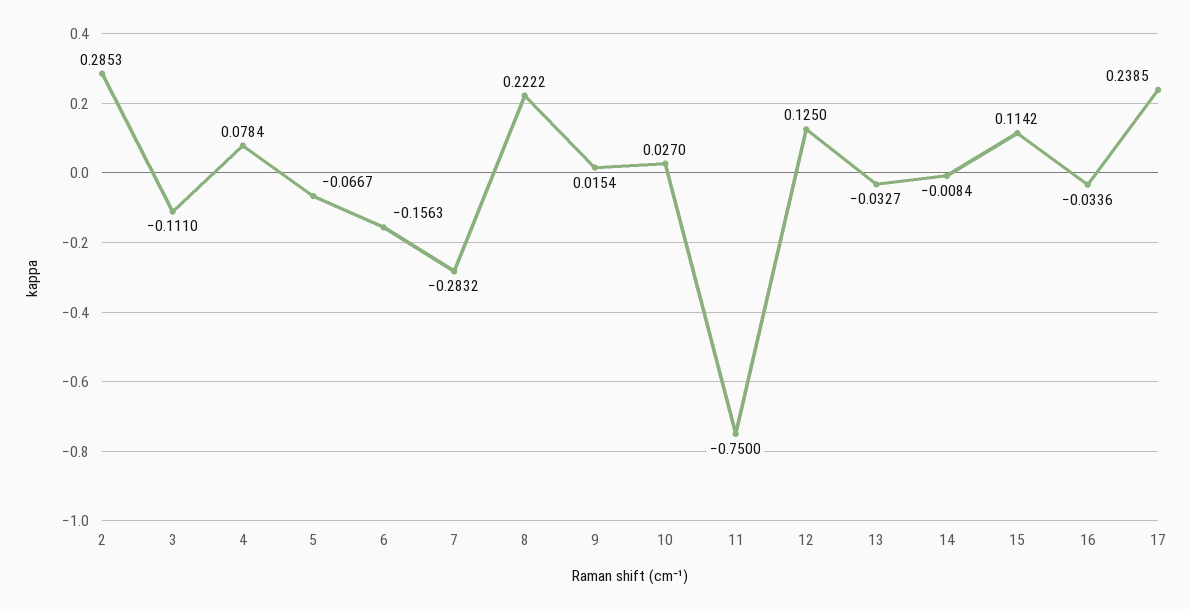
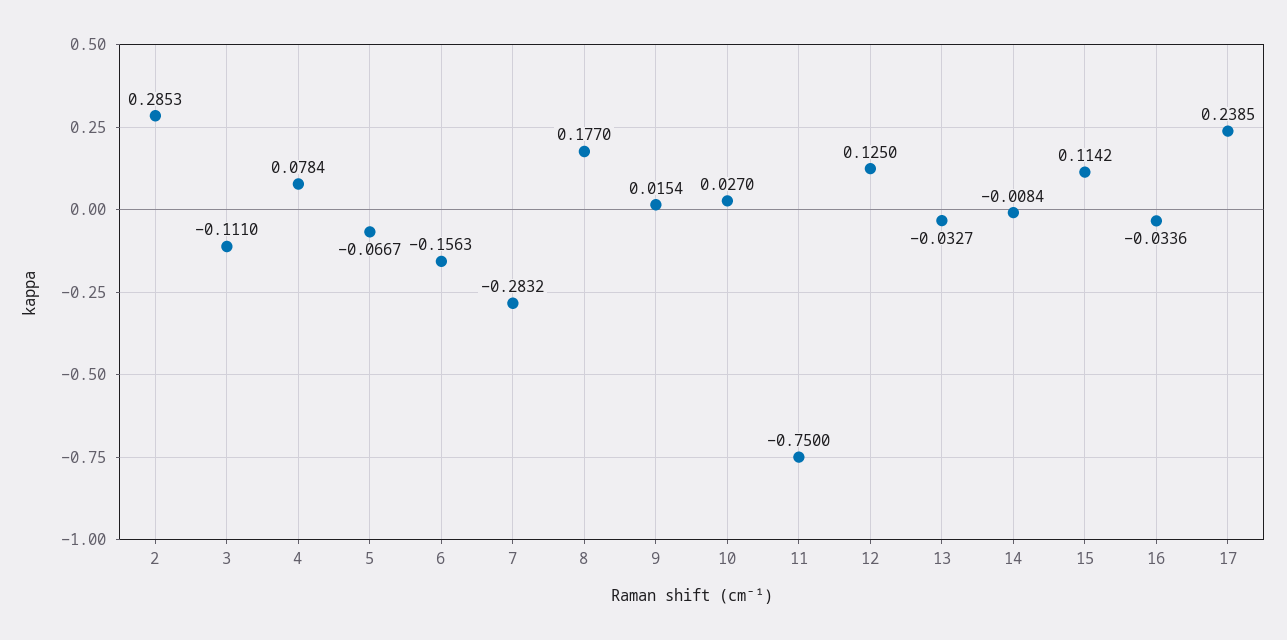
  {
    "2": 0.2853,
    "3": -0.111,
    "4": 0.0784,
    "5": -0.0667,
    "6": -0.1563,
    "7": -0.2832,
-   "8": 0.2222,
+   "8": 0.177,
    "9": 0.0154,
    "10": 0.027,
    "11": -0.75,
    "12": 0.125,
    "13": -0.0327,
    "14": -0.0084,
    "15": 0.1142,
    "16": -0.0336,
    "17": 0.2385
  }

